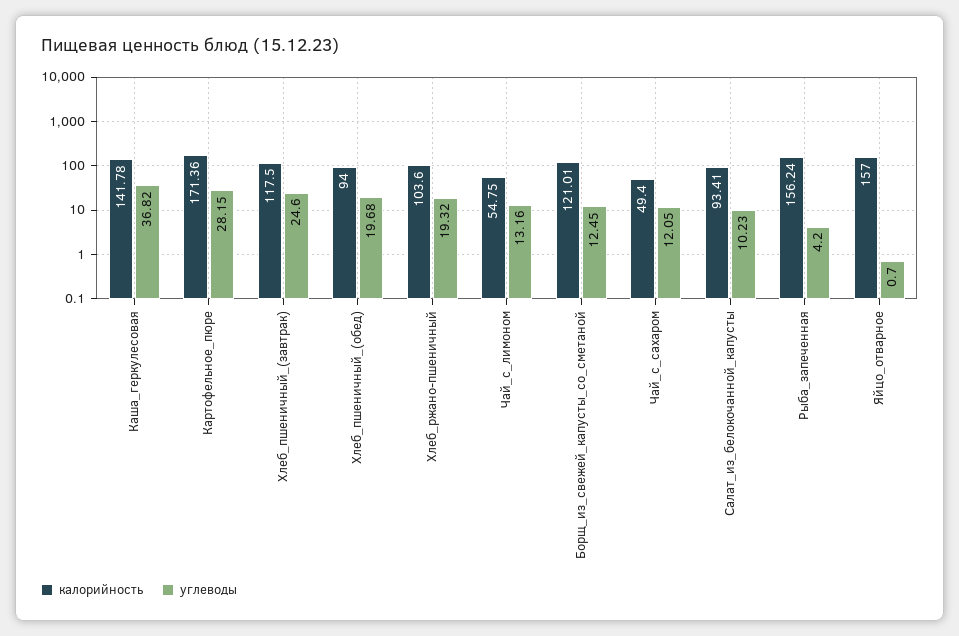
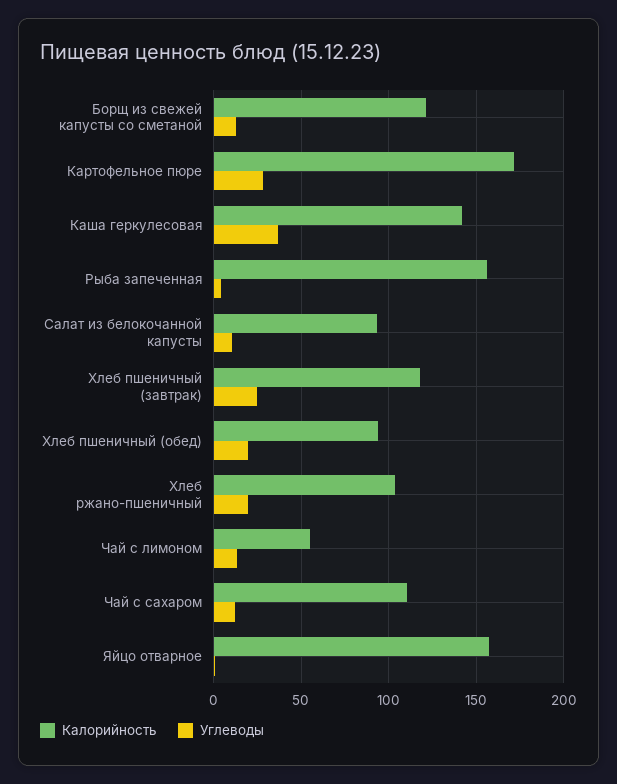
  {
    "калорийность": {
      "Каша_геркулесовая": 141.78,
      "Картофельное_пюре": 171.36,
      "Хлеб_пшеничный_(завтрак)": 117.5,
      "Хлеб_пшеничный_(обед)": 94,
      "Хлеб_ржано-пшеничный": 103.6,
      "Чай_с_лимоном": 54.75,
      "Борщ_из_свежей_капусты_со_сметаной": 121.01,
-     "Чай_с_сахаром": 49.4,
+     "Чай_с_сахаром": 110,
      "Салат_из_белокочанной_капусты": 93.41,
      "Рыба_запеченная": 156.24,
      "Яйцо_отварное": 157
    },
    "углеводы": {
      "Каша_геркулесовая": 36.82,
      "Картофельное_пюре": 28.15,
      "Хлеб_пшеничный_(завтрак)": 24.6,
      "Хлеб_пшеничный_(обед)": 19.68,
      "Хлеб_ржано-пшеничный": 19.32,
      "Чай_с_лимоном": 13.16,
      "Борщ_из_свежей_капусты_со_сметаной": 12.45,
      "Чай_с_сахаром": 12.05,
      "Салат_из_белокочанной_капусты": 10.23,
      "Рыба_запеченная": 4.2,
      "Яйцо_отварное": 0.7
    }
  }

